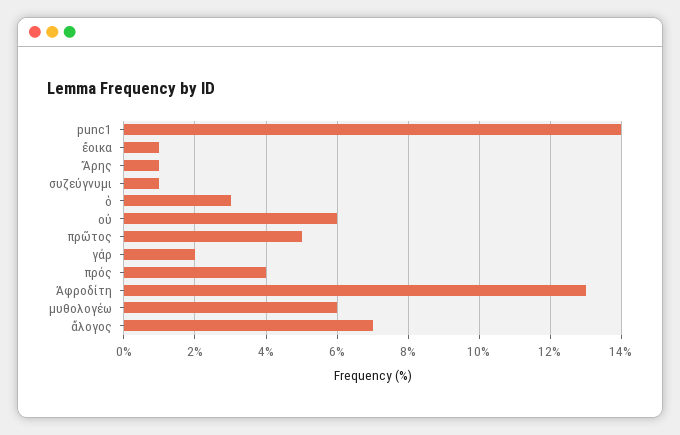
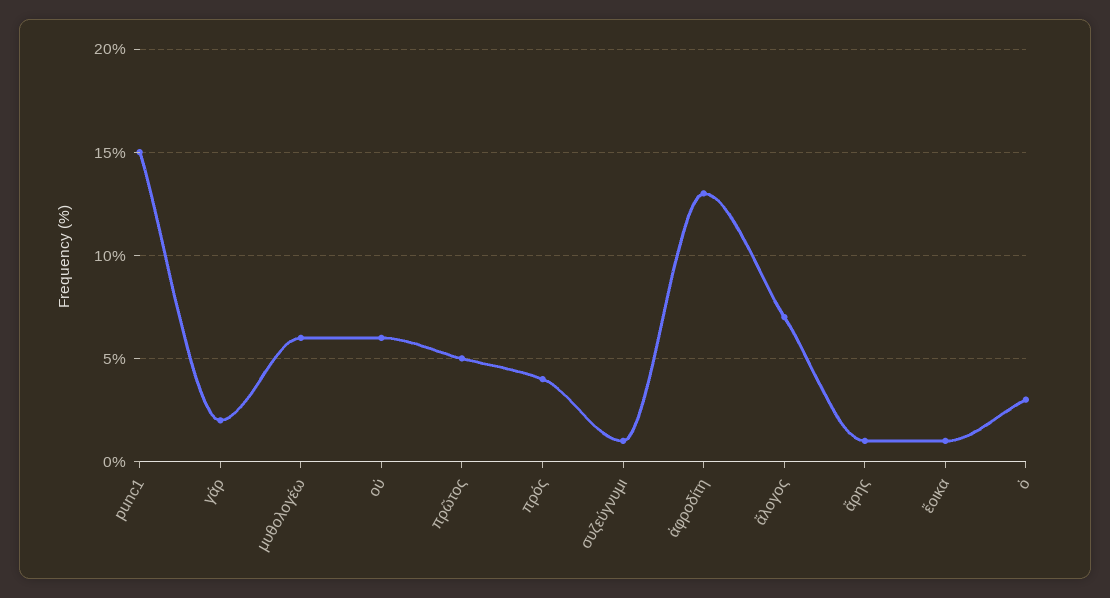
  {
-   "punc1": 14,
+   "punc1": 15,
    "ἔοικα": 1,
    "Ἄρης": 1,
    "συζεύγνυμι": 1,
    "ὁ": 3,
    "οὐ": 6,
    "πρῶτος": 5,
    "γάρ": 2,
    "πρός": 4,
    "Ἀφροδίτη": 13,
    "μυθολογέω": 6,
    "ἄλογος": 7
  }

